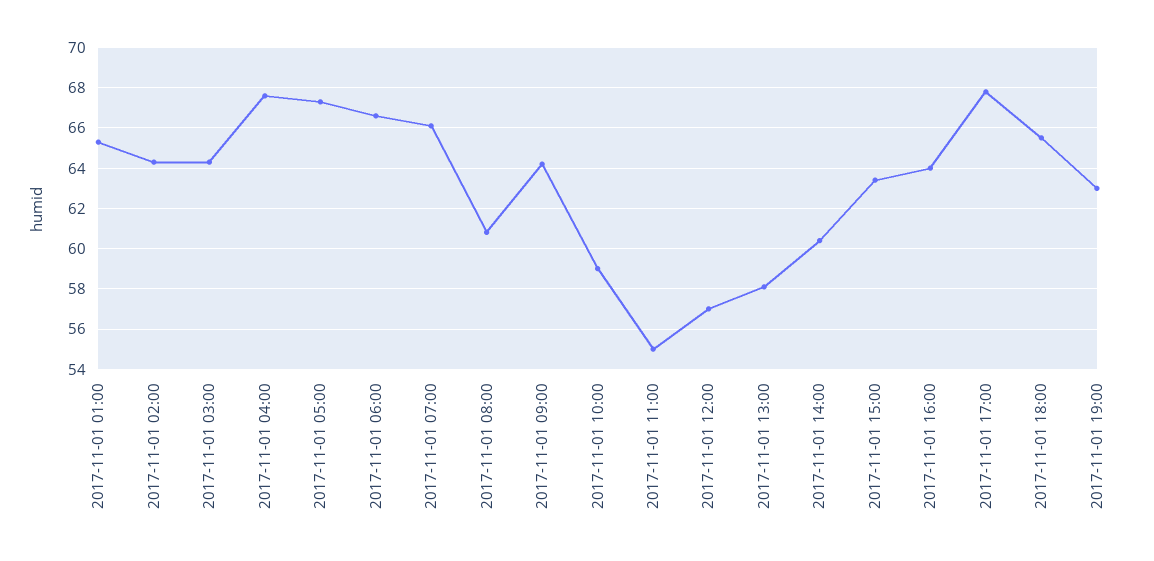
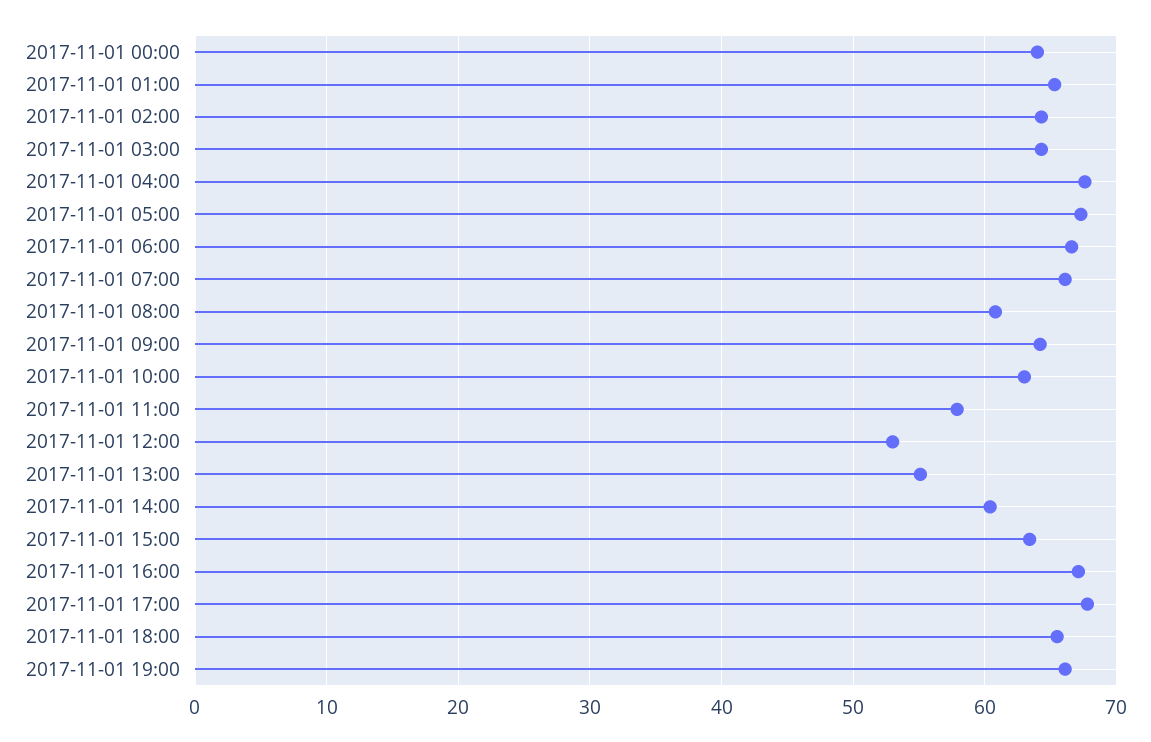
  {
    "2017-11-01 01:00": 65.5,
    "2017-11-01 02:00": 64.5,
    "2017-11-01 03:00": 64.5,
    "2017-11-01 04:00": 67.5,
    "2017-11-01 05:00": 67.5,
    "2017-11-01 06:00": 66.5,
    "2017-11-01 07:00": 66,
    "2017-11-01 08:00": 61,
    "2017-11-01 09:00": 64,
-   "2017-11-01 10:00": 59,
+   "2017-11-01 10:00": 63,
-   "2017-11-01 11:00": 55,
+   "2017-11-01 11:00": 58,
-   "2017-11-01 12:00": 57,
+   "2017-11-01 12:00": 53,
-   "2017-11-01 13:00": 58,
+   "2017-11-01 13:00": 55,
    "2017-11-01 14:00": 60.5,
    "2017-11-01 15:00": 63.5,
-   "2017-11-01 16:00": 64,
+   "2017-11-01 16:00": 67,
    "2017-11-01 17:00": 68,
    "2017-11-01 18:00": 65.5,
-   "2017-11-01 19:00": 63
+   "2017-11-01 19:00": 66,
+   "2017-11-01 00:00": 64
  }

